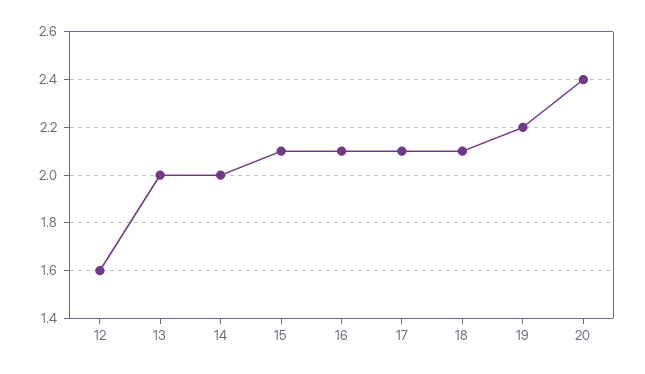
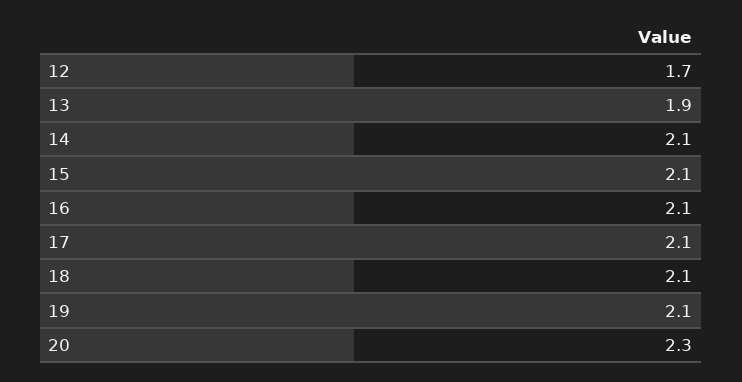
  {
-   "12": 1.6,
+   "12": 1.7,
-   "13": 2,
+   "13": 1.9,
-   "14": 2,
+   "14": 2.1,
    "15": 2.1,
    "16": 2.1,
    "17": 2.1,
    "18": 2.1,
-   "19": 2.2,
+   "19": 2.1,
-   "20": 2.4
+   "20": 2.3
  }

